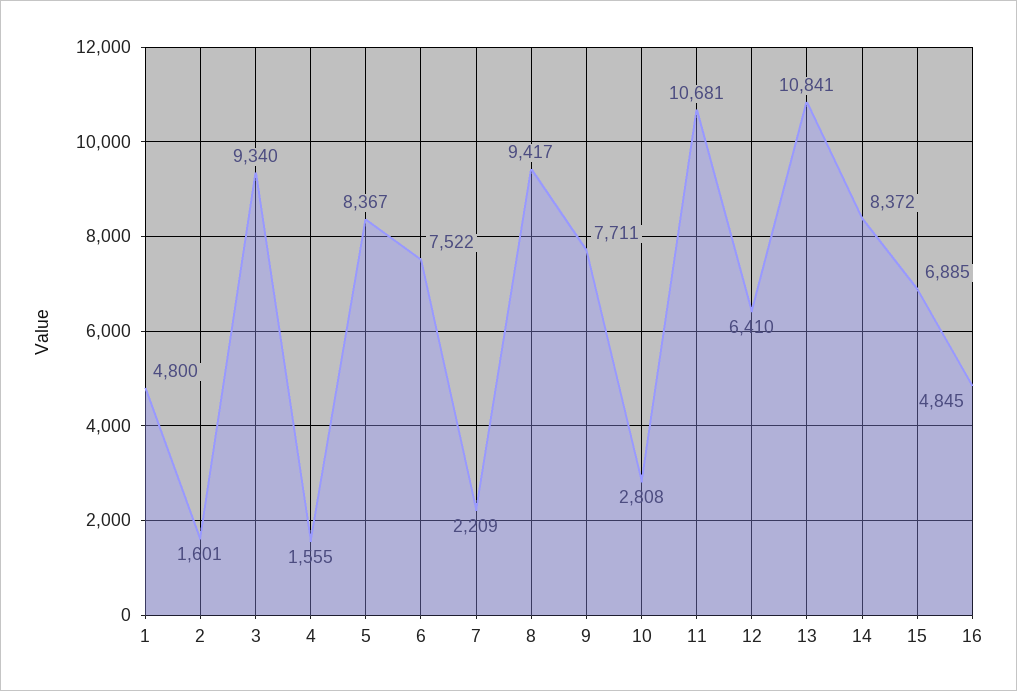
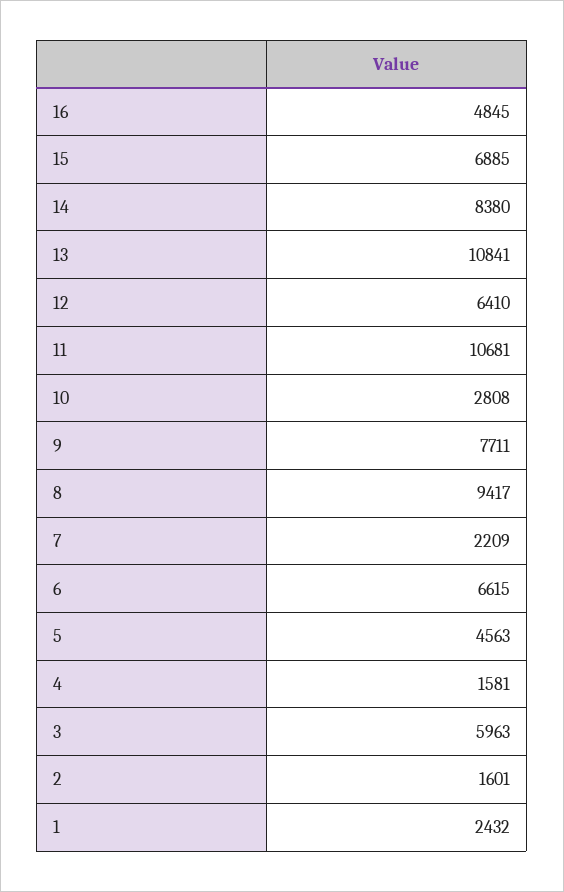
  {
-   "1": 4800,
+   "1": 2432,
    "2": 1601,
-   "3": 9340,
+   "3": 5963,
-   "4": 1555,
+   "4": 1581,
-   "5": 8367,
+   "5": 4563,
-   "6": 7522,
+   "6": 6615,
    "7": 2209,
    "8": 9417,
    "9": 7711,
    "10": 2808,
    "11": 10681,
    "12": 6410,
    "13": 10841,
-   "14": 8372,
+   "14": 8380,
    "15": 6885,
    "16": 4845
  }

